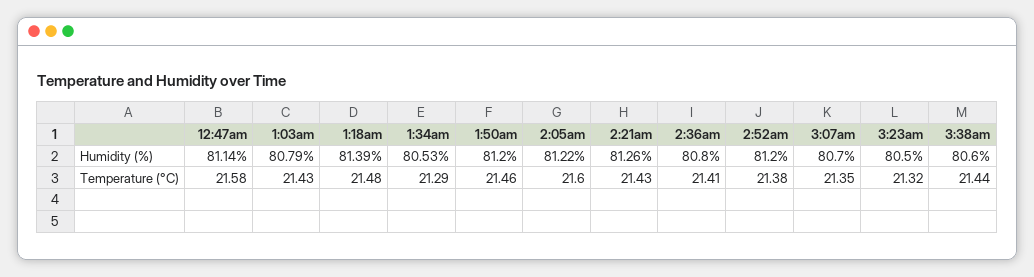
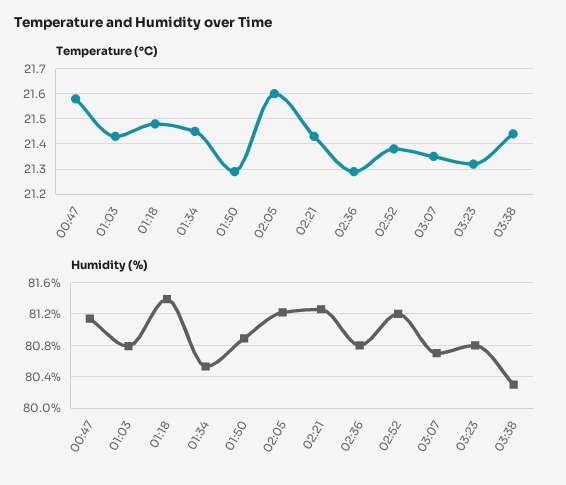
  {
    "Humidity (%)": {
      "12:47am": 81.14,
      "1:03am": 80.79,
      "1:18am": 81.39,
      "1:34am": 80.53,
-     "1:50am": 81.2,
+     "1:50am": 80.9,
      "2:05am": 81.22,
      "2:21am": 81.26,
      "2:36am": 80.8,
      "2:52am": 81.2,
      "3:07am": 80.7,
-     "3:23am": 80.5,
+     "3:23am": 80.8,
-     "3:38am": 80.6
+     "3:38am": 80.3
    },
    "Temperature (°C)": {
      "12:47am": 21.58,
      "1:03am": 21.43,
      "1:18am": 21.48,
-     "1:34am": 21.29,
+     "1:34am": 21.45,
-     "1:50am": 21.46,
+     "1:50am": 21.3,
      "2:05am": 21.6,
      "2:21am": 21.43,
-     "2:36am": 21.41,
+     "2:36am": 21.3,
      "2:52am": 21.38,
      "3:07am": 21.35,
      "3:23am": 21.32,
      "3:38am": 21.44
    }
  }

